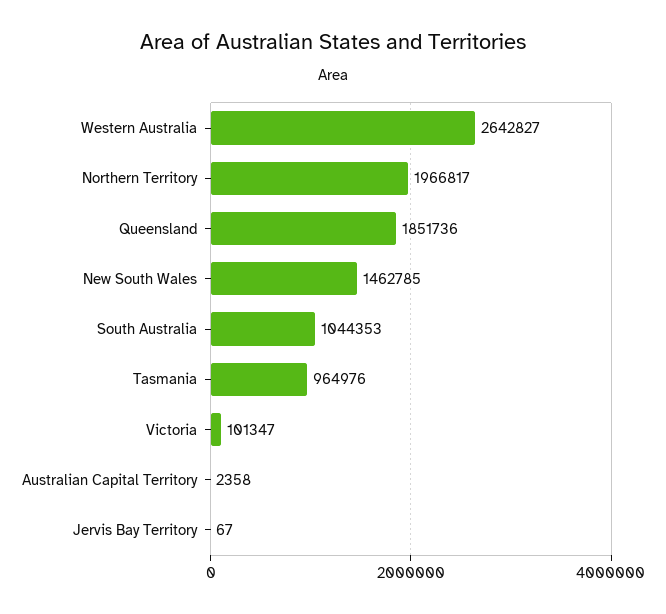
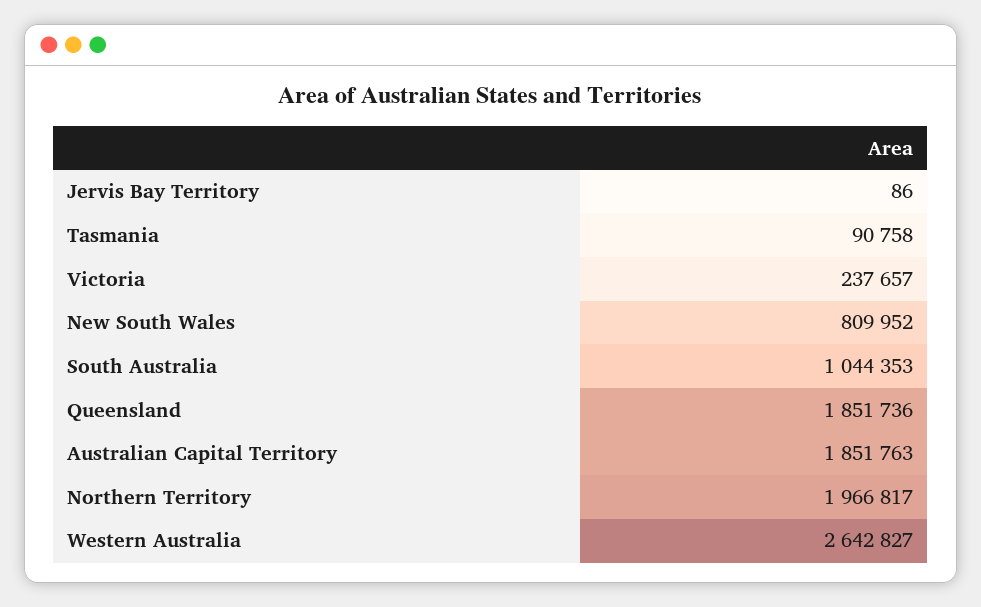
  {
    "Western Australia": 2642827,
    "Northern Territory": 1966817,
    "Queensland": 1851736,
-   "New South Wales": 1462785,
+   "New South Wales": 809952,
    "South Australia": 1044353,
-   "Tasmania": 964976,
+   "Tasmania": 90758,
-   "Victoria": 101347,
+   "Victoria": 237657,
-   "Australian Capital Territory": 2358,
+   "Australian Capital Territory": 1851763,
-   "Jervis Bay Territory": 67
+   "Jervis Bay Territory": 86
  }

